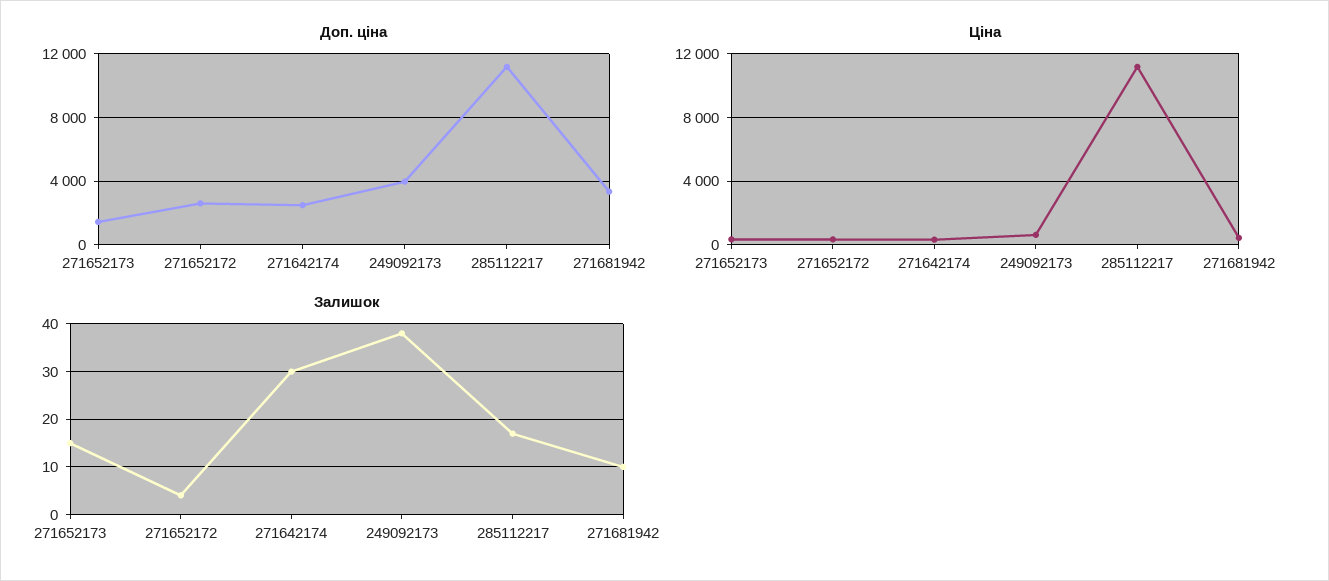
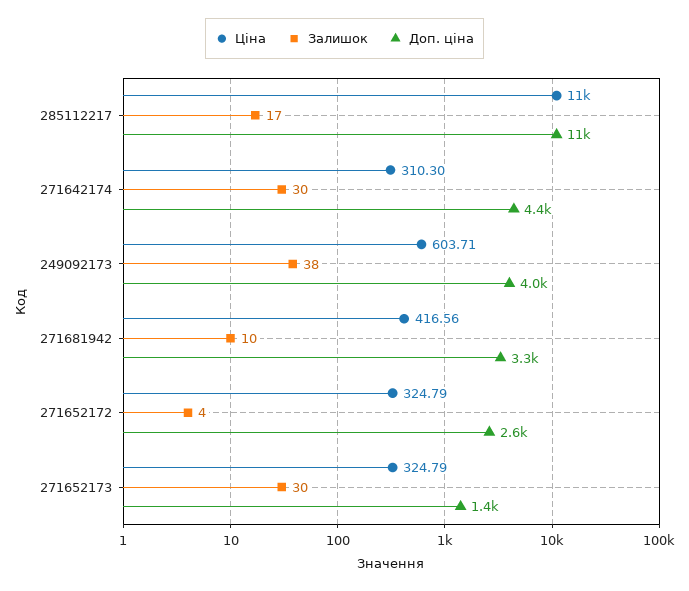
  {
    "Доп. ціна": {
      "271652173": 1400,
      "271652172": 2600,
-     "271642174": 2500,
+     "271642174": 4400,
      "249092173": 4000,
      "285112217": 11000,
      "271681942": 3300
    },
    "Ціна": {
      "271652173": 324.79,
      "271652172": 324.79,
      "271642174": 310.3,
      "249092173": 603.71,
      "285112217": 11000,
      "271681942": 416.56
    },
    "Залишок": {
-     "271652173": 15,
+     "271652173": 30,
      "271652172": 4,
      "271642174": 30,
      "249092173": 38,
      "285112217": 17,
      "271681942": 10
    }
  }

